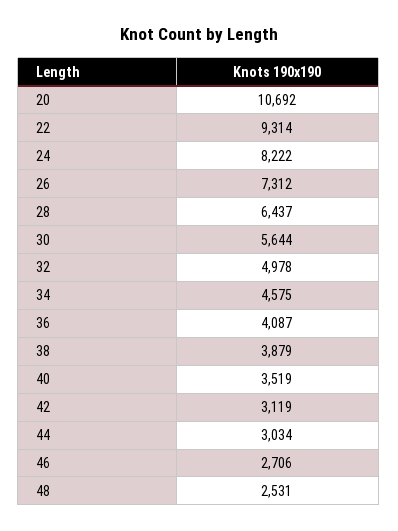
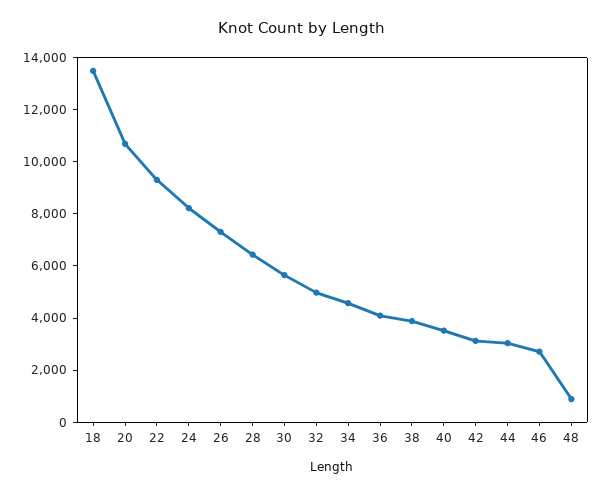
  {
    "20": 10692,
    "22": 9314,
    "24": 8222,
    "26": 7312,
    "28": 6437,
    "30": 5644,
    "32": 4978,
    "34": 4575,
    "36": 4087,
    "38": 3879,
    "40": 3519,
    "42": 3119,
    "44": 3034,
    "46": 2706,
-   "48": 2531
+   "48": 1000,
+   "18": 13500
  }

